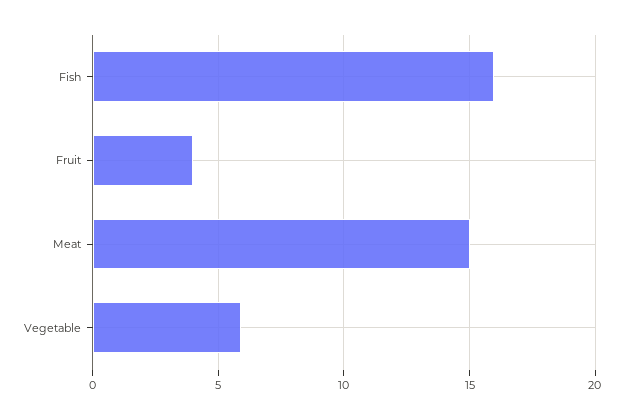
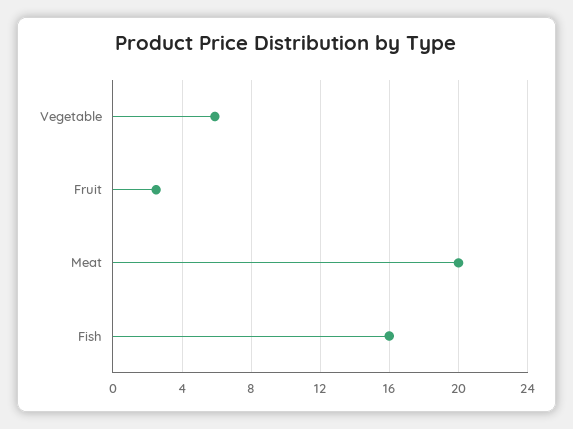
  {
    "Fish": 16,
-   "Fruit": 4,
+   "Fruit": 2.5,
-   "Meat": 15,
+   "Meat": 20,
    "Vegetable": 6
  }

